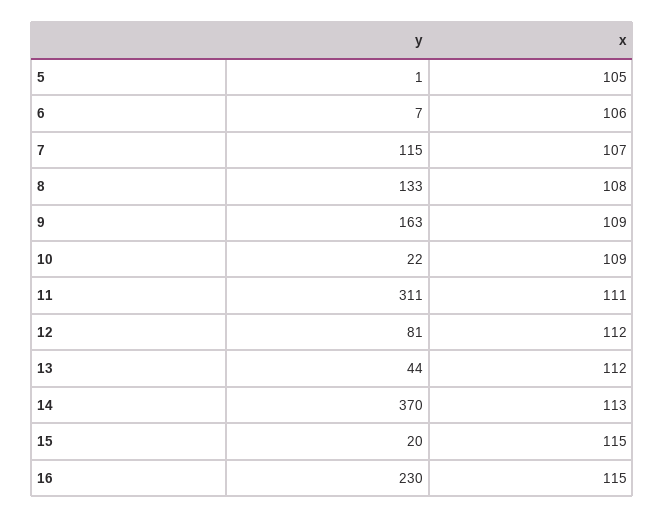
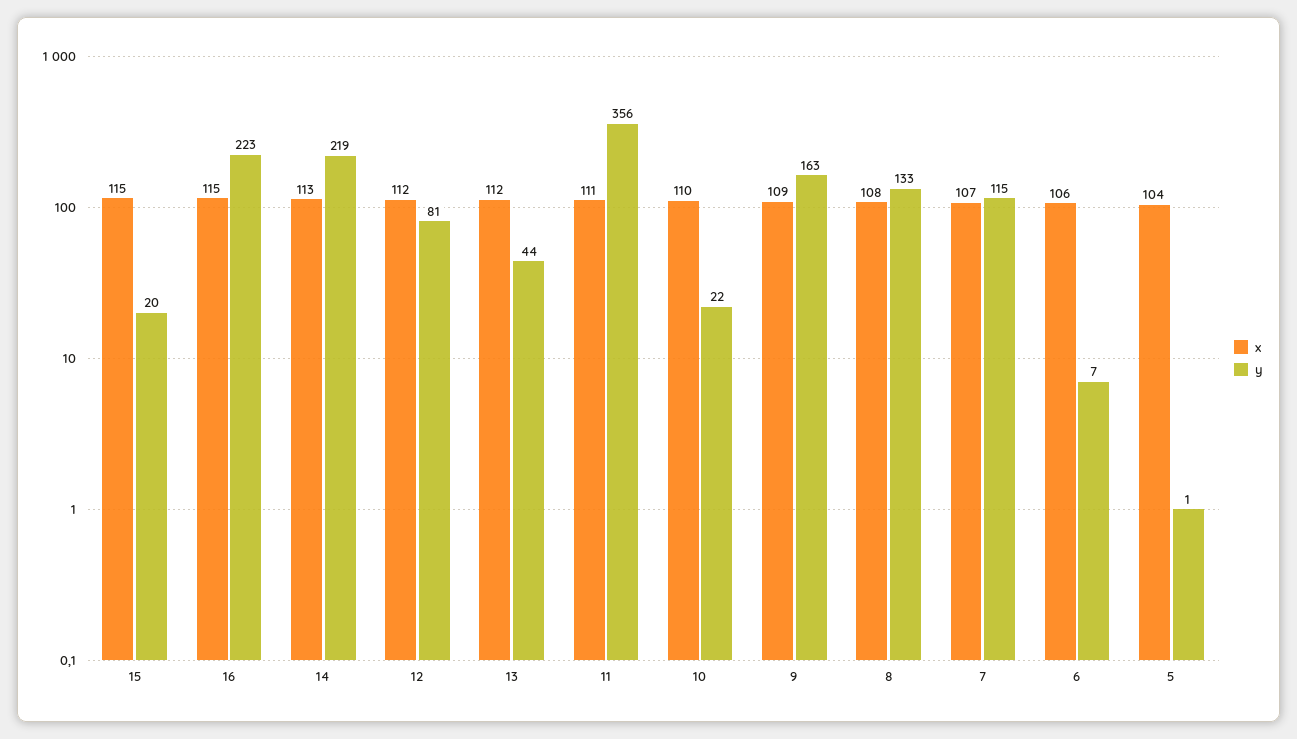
  {
    "y": {
      "5": 1,
      "6": 7,
      "7": 115,
      "8": 133,
      "9": 163,
      "10": 22,
-     "11": 311,
+     "11": 356,
      "12": 81,
      "13": 44,
-     "14": 370,
+     "14": 219,
      "15": 20,
-     "16": 230
+     "16": 223
    },
    "x": {
-     "5": 105,
+     "5": 104,
      "6": 106,
      "7": 107,
      "8": 108,
      "9": 109,
-     "10": 109,
+     "10": 110,
      "11": 111,
      "12": 112,
      "13": 112,
      "14": 113,
      "15": 115,
      "16": 115
    }
  }

